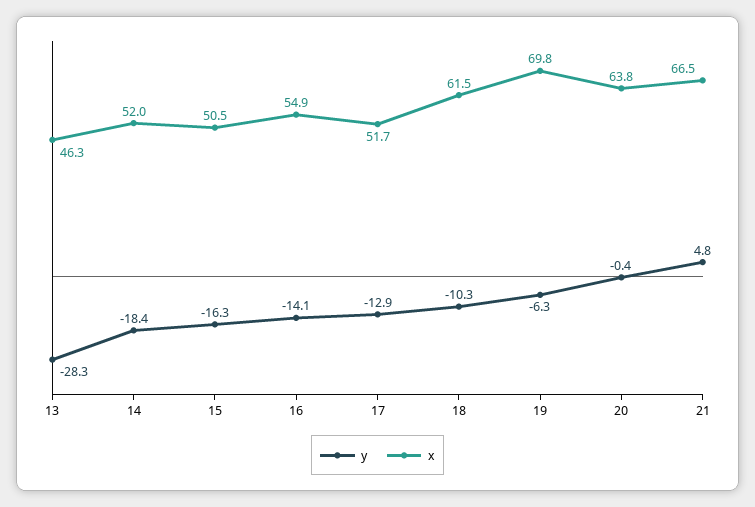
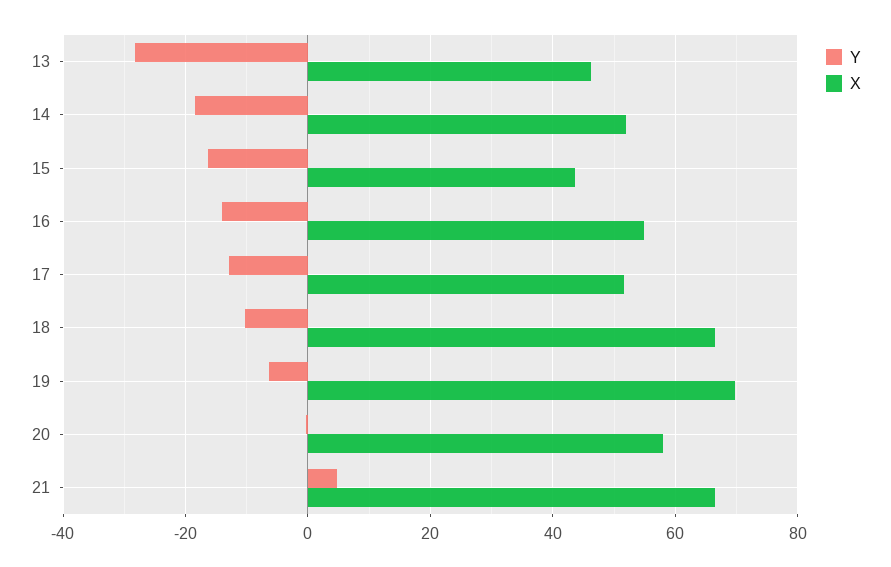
  {
    "y": {
      "13": -28.3,
      "14": -18.4,
      "15": -16.3,
      "16": -14.1,
      "17": -12.9,
      "18": -10.3,
      "19": -6.3,
      "20": -0.4,
      "21": 4.8
    },
    "x": {
      "13": 46.3,
      "14": 52,
-     "15": 50.5,
+     "15": 44,
      "16": 54.9,
      "17": 51.7,
-     "18": 61.5,
+     "18": 66,
      "19": 69.8,
-     "20": 63.8,
+     "20": 58,
      "21": 66.5
    }
  }

